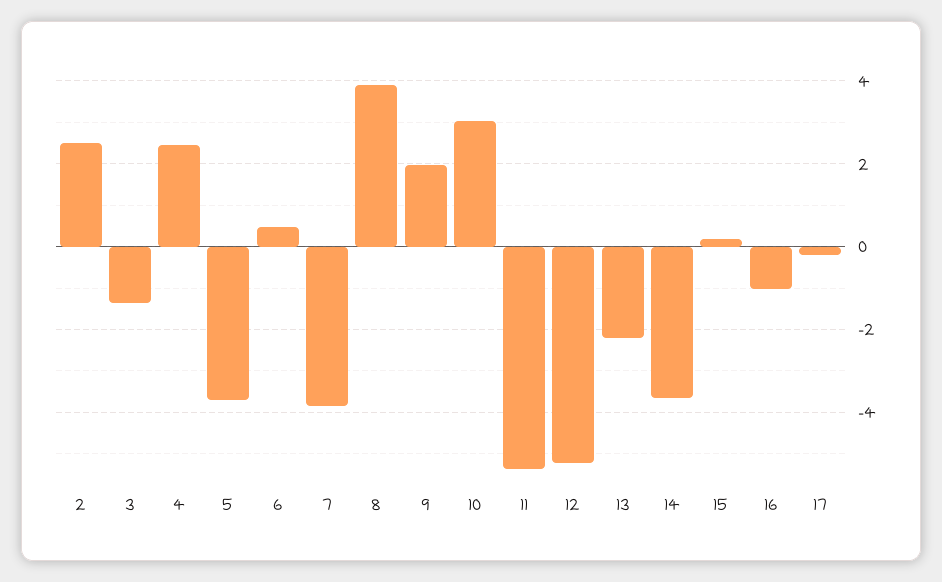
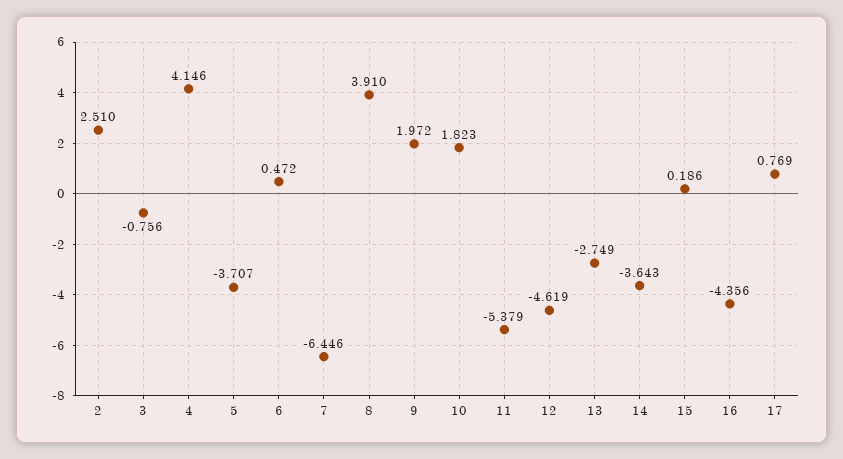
  {
    "2": 2.51,
-   "3": -1.4,
+   "3": -0.756,
-   "4": 2.4,
+   "4": 4.146,
    "5": -3.707,
    "6": 0.472,
-   "7": -3.8,
+   "7": -6.446,
    "8": 3.91,
    "9": 1.972,
-   "10": 3,
+   "10": 1.823,
    "11": -5.379,
-   "12": -5.2,
+   "12": -4.619,
-   "13": -2.2,
+   "13": -2.749,
    "14": -3.643,
    "15": 0.186,
-   "16": -1,
+   "16": -4.356,
-   "17": -0.2
+   "17": 0.769
  }

